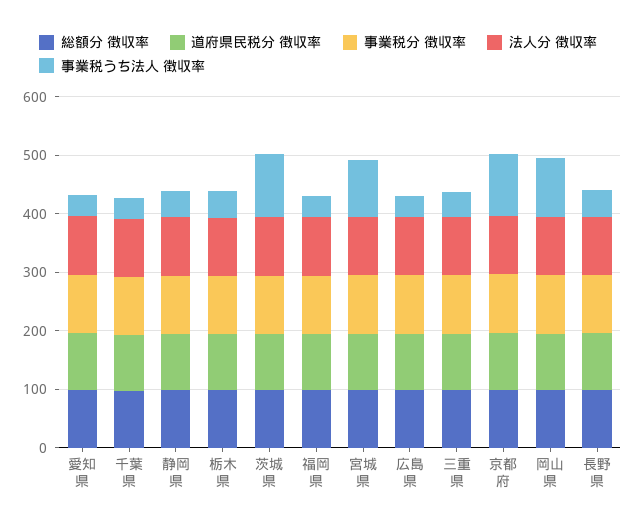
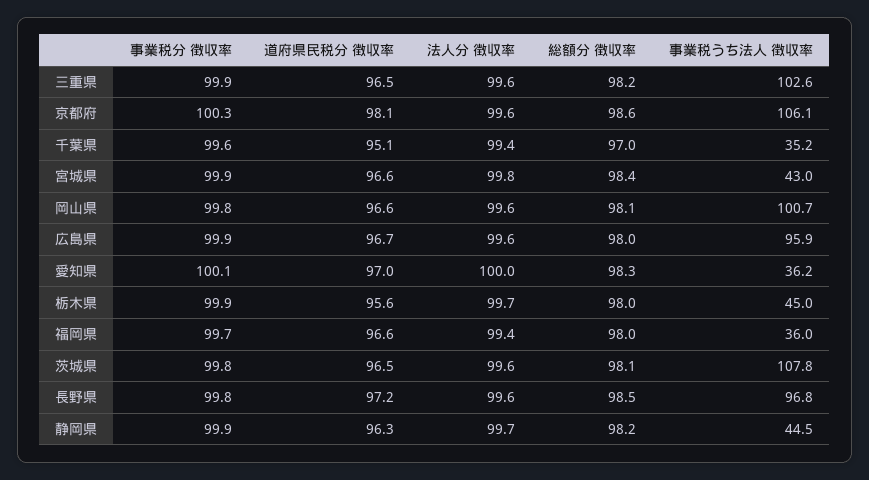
  {
    "総額分 徴収率": {
      "愛知県": 98.3,
      "千葉県": 97,
      "静岡県": 98.2,
      "栃木県": 98,
      "茨城県": 98.1,
      "福岡県": 98,
      "宮城県": 98.4,
      "広島県": 98,
      "三重県": 98.2,
      "京都府": 98.6,
      "岡山県": 98.1,
      "長野県": 98.5
    },
    "道府県民税分 徴収率": {
      "愛知県": 97,
      "千葉県": 95.1,
      "静岡県": 96.3,
      "栃木県": 95.6,
      "茨城県": 96.5,
      "福岡県": 96.6,
      "宮城県": 96.6,
      "広島県": 96.7,
      "三重県": 96.5,
      "京都府": 98.1,
      "岡山県": 96.6,
      "長野県": 97.2
    },
    "事業税分 徴収率": {
      "愛知県": 100.1,
      "千葉県": 99.6,
      "静岡県": 99.9,
      "栃木県": 99.9,
      "茨城県": 99.8,
      "福岡県": 99.7,
      "宮城県": 99.9,
      "広島県": 99.9,
      "三重県": 99.9,
      "京都府": 100.3,
      "岡山県": 99.8,
      "長野県": 99.8
    },
    "法人分 徴収率": {
      "愛知県": 100,
      "千葉県": 99.4,
      "静岡県": 99.7,
      "栃木県": 99.7,
      "茨城県": 99.6,
      "福岡県": 99.4,
      "宮城県": 99.8,
      "広島県": 99.6,
      "三重県": 99.6,
      "京都府": 99.6,
      "岡山県": 99.6,
      "長野県": 99.6
    },
    "事業税うち法人 徴収率": {
      "愛知県": 36.2,
      "千葉県": 35.2,
      "静岡県": 44.5,
      "栃木県": 45,
      "茨城県": 107.8,
      "福岡県": 36,
-     "宮城県": 100,
+     "宮城県": 43,
-     "広島県": 40,
+     "広島県": 95.9,
-     "三重県": 40,
+     "三重県": 102.6,
      "京都府": 106.1,
      "岡山県": 100.7,
-     "長野県": 40
+     "長野県": 96.8
    }
  }

